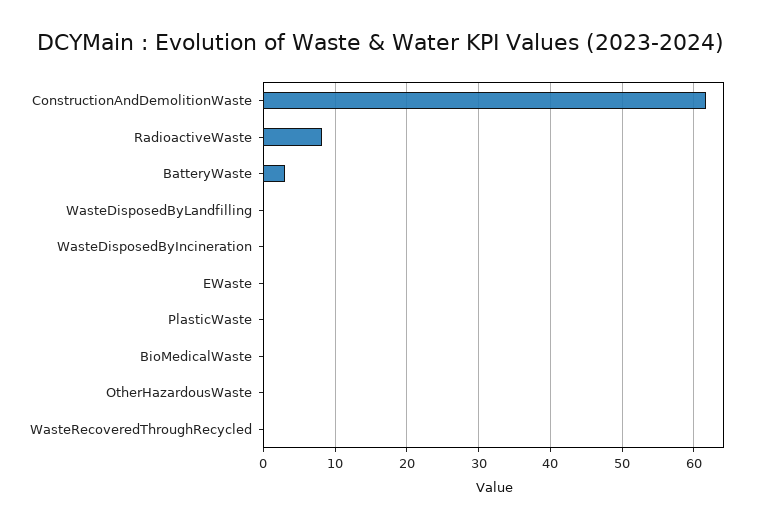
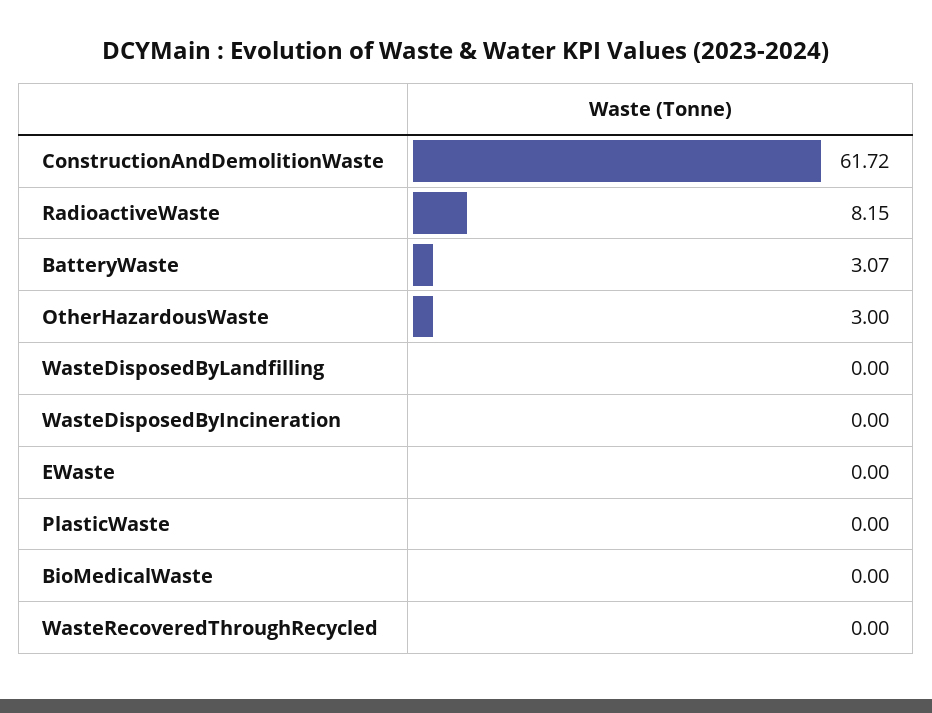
  {
    "ConstructionAndDemolitionWaste": 61.72,
    "RadioactiveWaste": 8.15,
    "BatteryWaste": 3.07,
    "WasteDisposedByLandfilling": 0,
    "WasteDisposedByIncineration": 0,
    "EWaste": 0,
    "PlasticWaste": 0,
    "BioMedicalWaste": 0,
-   "OtherHazardousWaste": 0,
+   "OtherHazardousWaste": 3,
    "WasteRecoveredThroughRecycled": 0
  }

